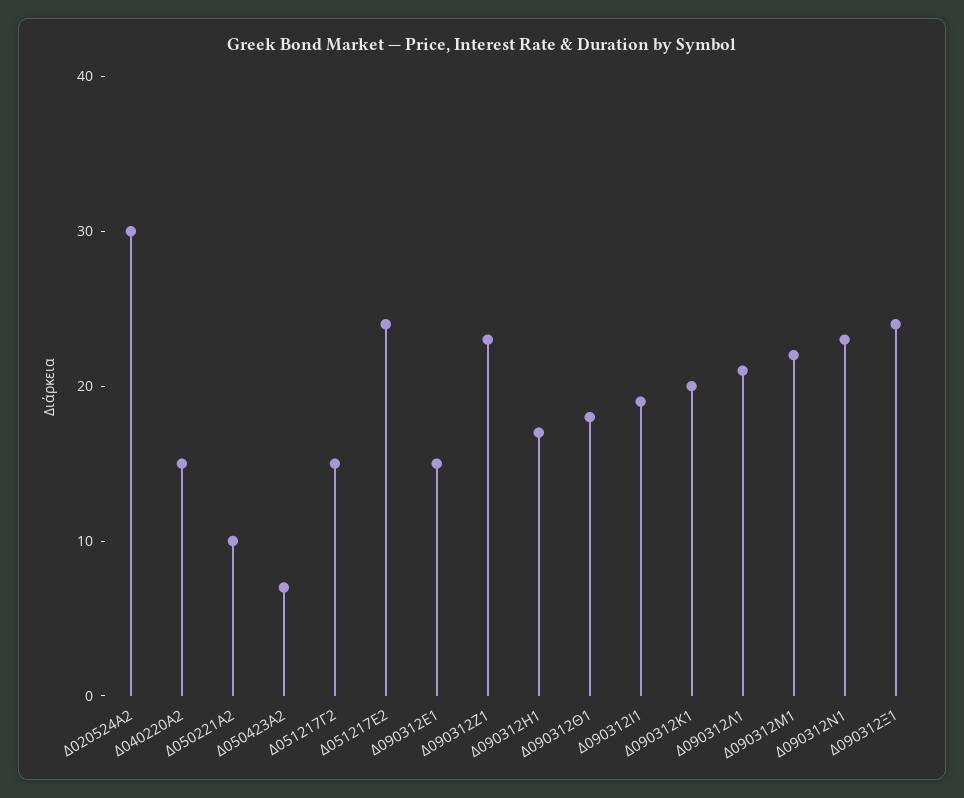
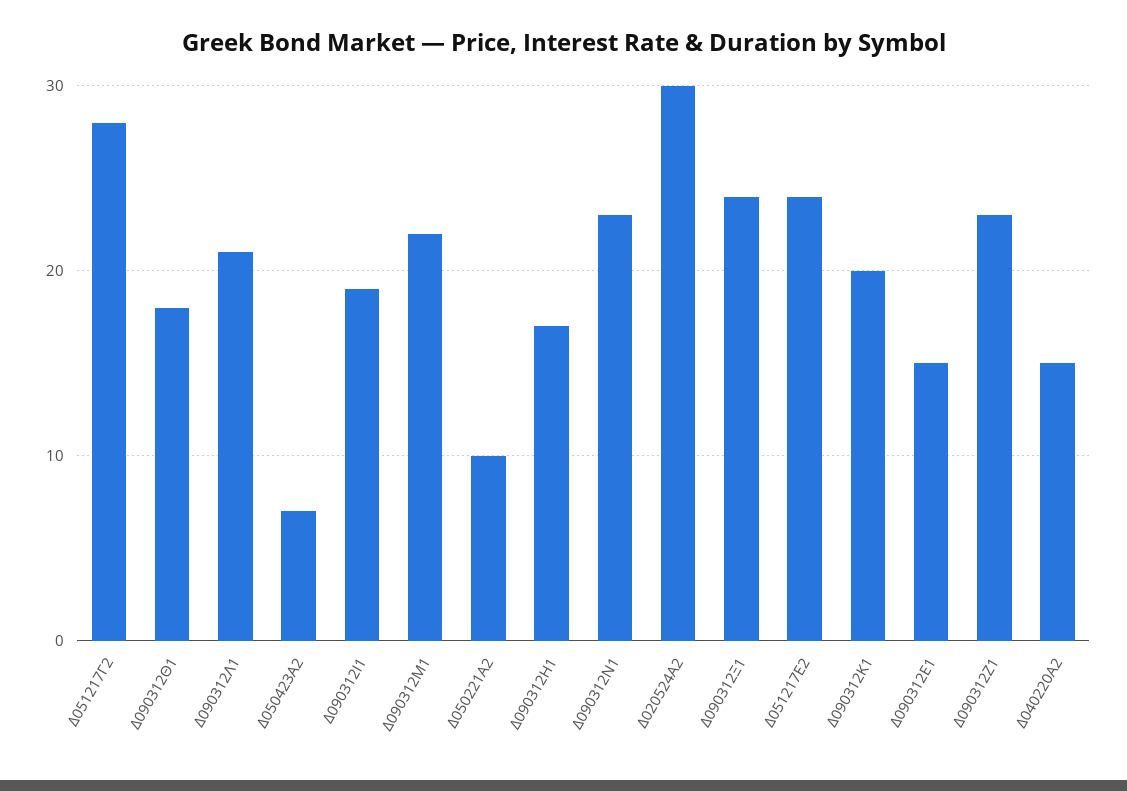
  {
    "Δ020524Α2": 30,
    "Δ040220Α2": 15,
    "Δ050221Α2": 10,
    "Δ050423Α2": 7,
-   "Δ051217Γ2": 15,
+   "Δ051217Γ2": 28,
    "Δ051217Ε2": 24,
    "Δ090312Ε1": 15,
    "Δ090312Ζ1": 23,
    "Δ090312Η1": 17,
    "Δ090312Θ1": 18,
    "Δ090312Ι1": 19,
    "Δ090312Κ1": 20,
    "Δ090312Λ1": 21,
    "Δ090312Μ1": 22,
    "Δ090312Ν1": 23,
    "Δ090312Ξ1": 24
  }

